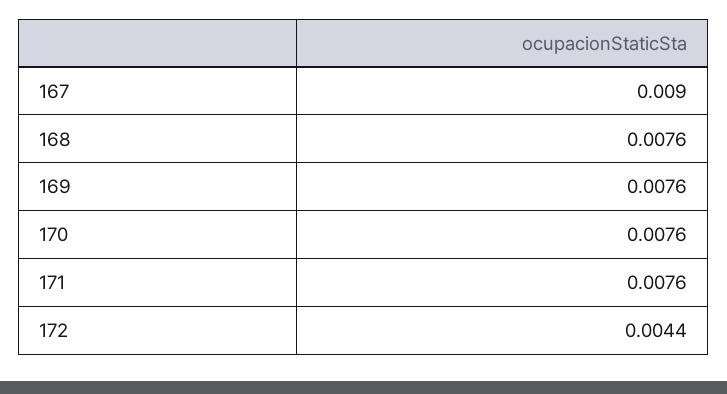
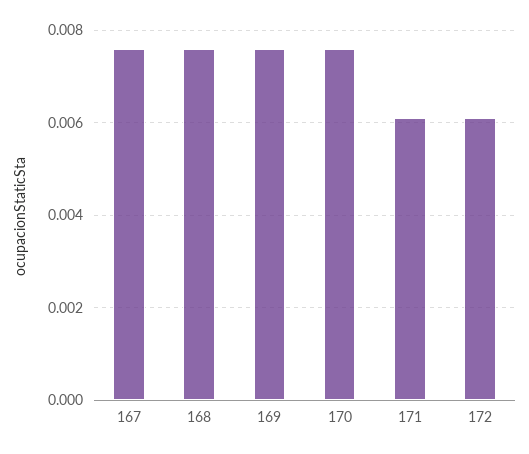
  {
-   "167": 0.009,
+   "167": 0.0075,
    "168": 0.0076,
    "169": 0.0076,
    "170": 0.0076,
-   "171": 0.0076,
+   "171": 0.006,
-   "172": 0.0044
+   "172": 0.006
  }

